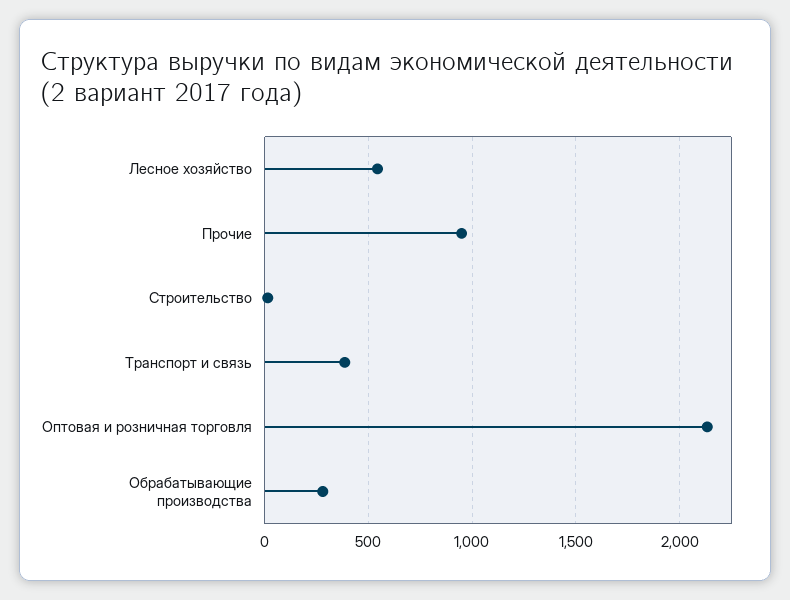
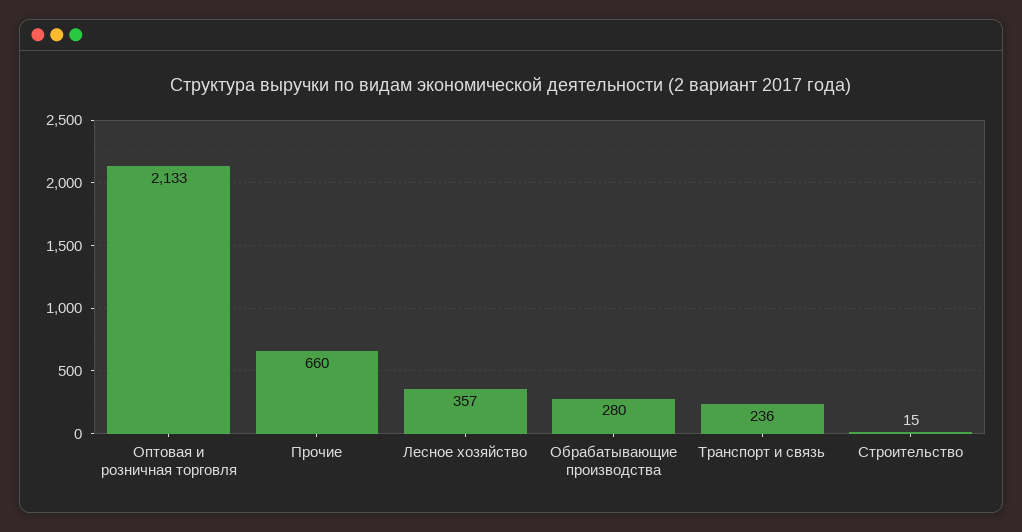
  {
-   "Лесное хозяйство": 550,
+   "Лесное хозяйство": 357,
-   "Прочие": 950,
+   "Прочие": 660,
    "Строительство": 15,
-   "Транспорт и связь": 400,
+   "Транспорт и связь": 236,
    "Оптовая и розничная торговля": 2133,
    "Обрабатывающие производства": 280
  }

